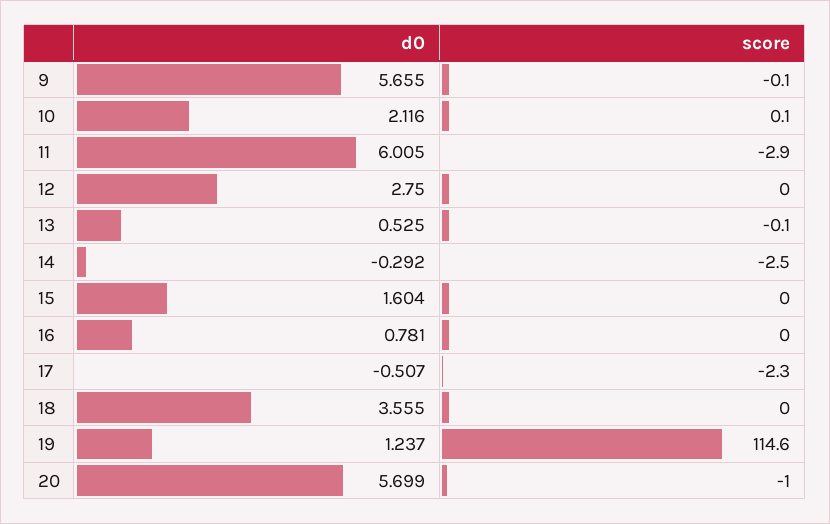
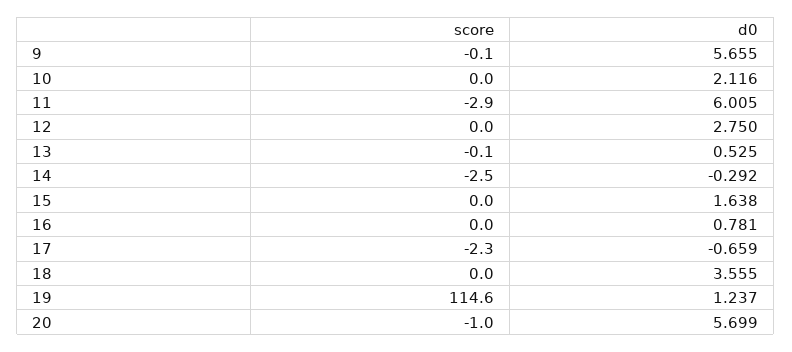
  {
    "d0": {
      "9": 5.655,
      "10": 2.116,
      "11": 6.005,
      "12": 2.75,
      "13": 0.525,
      "14": -0.292,
-     "15": 1.604,
+     "15": 1.638,
      "16": 0.781,
-     "17": -0.507,
+     "17": -0.659,
      "18": 3.555,
      "19": 1.237,
      "20": 5.699
    },
    "score": {
      "9": -0.1,
-     "10": 0.1,
+     "10": 0,
      "11": -2.9,
      "12": 0,
      "13": -0.1,
      "14": -2.5,
      "15": 0,
      "16": 0,
      "17": -2.3,
      "18": 0,
      "19": 114.6,
      "20": -1
    }
  }

